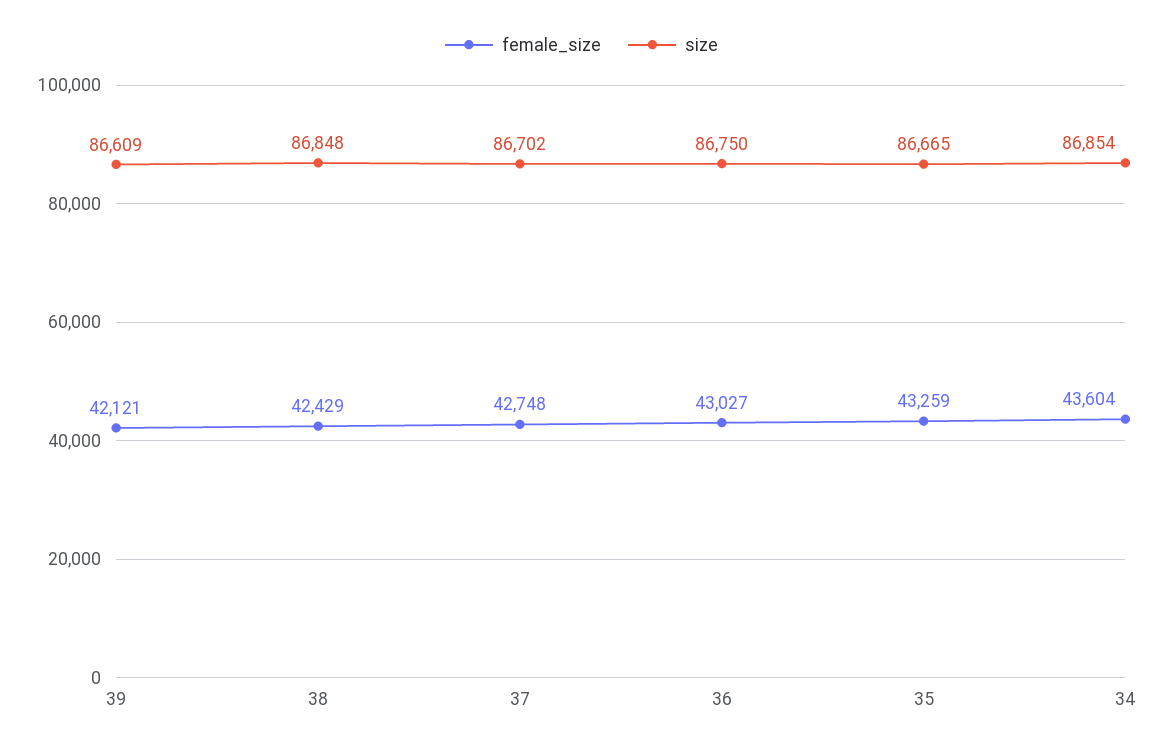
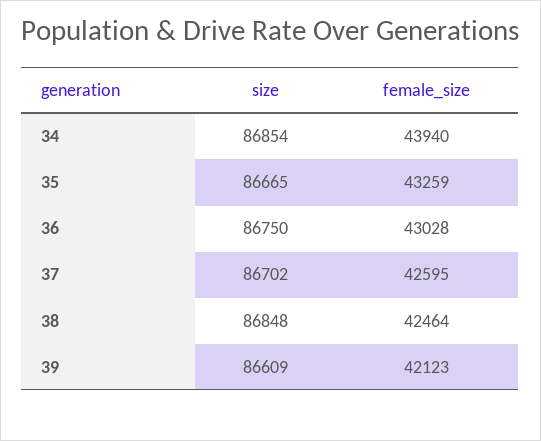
  {
    "female_size": {
-     "39": 42121,
+     "39": 42123,
-     "38": 42429,
+     "38": 42464,
-     "37": 42748,
+     "37": 42595,
-     "36": 43027,
+     "36": 43028,
      "35": 43259,
-     "34": 43604
+     "34": 43940
    },
    "size": {
      "39": 86609,
      "38": 86848,
      "37": 86702,
      "36": 86750,
      "35": 86665,
      "34": 86854
    }
  }

